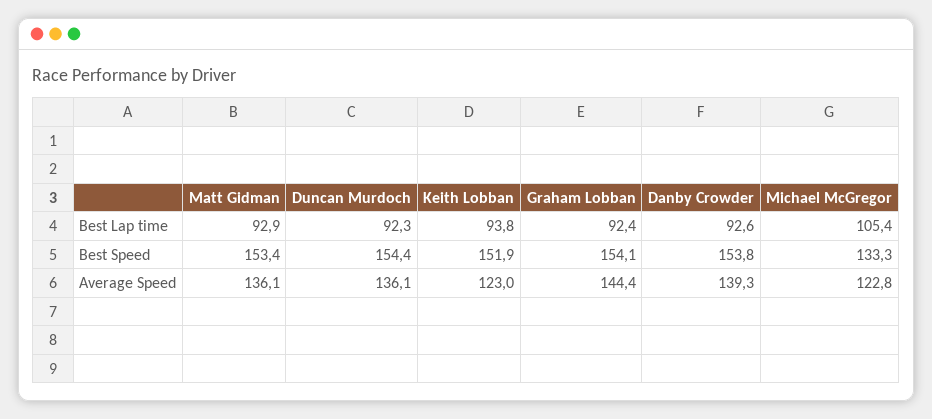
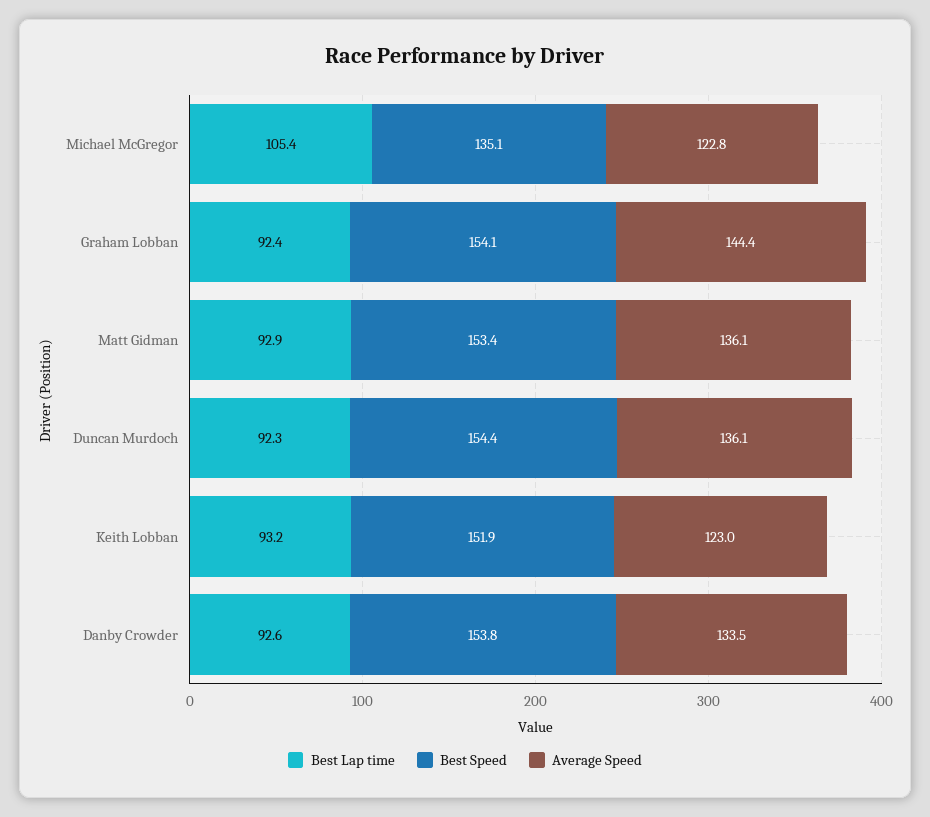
  {
    "Best Lap time": {
      "Matt Gidman": 92.9,
      "Duncan Murdoch": 92.3,
-     "Keith Lobban": 93.8,
+     "Keith Lobban": 93.2,
      "Graham Lobban": 92.4,
      "Danby Crowder": 92.6,
      "Michael McGregor": 105.4
    },
    "Best Speed": {
      "Matt Gidman": 153.4,
      "Duncan Murdoch": 154.4,
      "Keith Lobban": 151.9,
      "Graham Lobban": 154.1,
      "Danby Crowder": 153.8,
-     "Michael McGregor": 133.3
+     "Michael McGregor": 135.1
    },
    "Average Speed": {
      "Matt Gidman": 136.1,
      "Duncan Murdoch": 136.1,
      "Keith Lobban": 123,
      "Graham Lobban": 144.4,
-     "Danby Crowder": 139.3,
+     "Danby Crowder": 133.5,
      "Michael McGregor": 122.8
    }
  }

